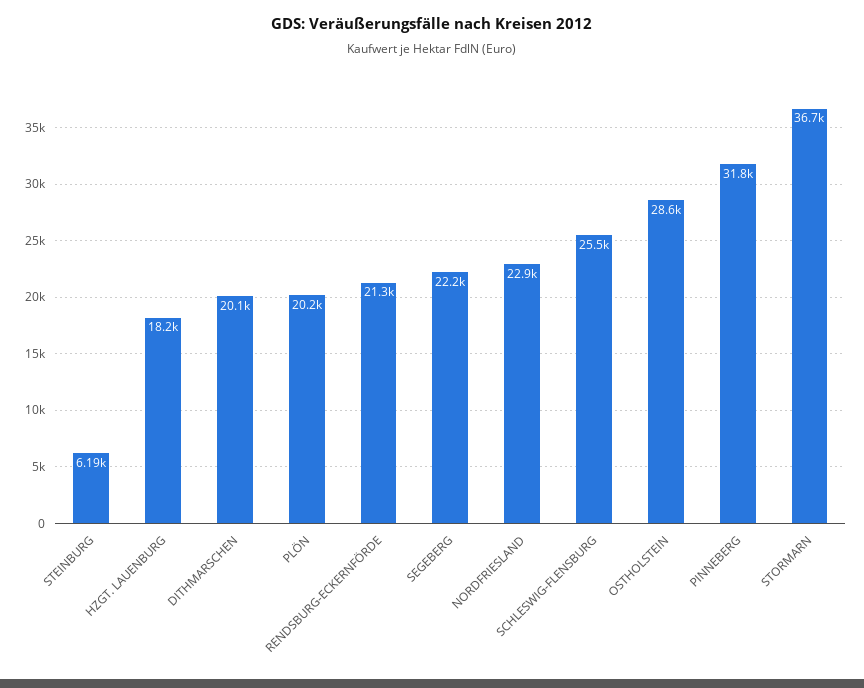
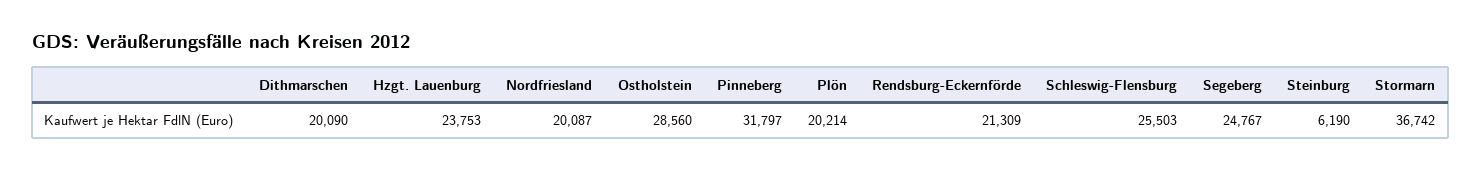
  {
    "STEINBURG": 6190,
-   "HZGT. LAUENBURG": 18200,
+   "HZGT. LAUENBURG": 23753,
    "DITHMARSCHEN": 20090,
    "PLÖN": 20214,
    "RENDSBURG-ECKERNFÖRDE": 21309,
-   "SEGEBERG": 22200,
+   "SEGEBERG": 24767,
-   "NORDFRIESLAND": 22900,
+   "NORDFRIESLAND": 20087,
    "SCHLESWIG-FLENSBURG": 25503,
    "OSTHOLSTEIN": 28560,
    "PINNEBERG": 31797,
    "STORMARN": 36742
  }

